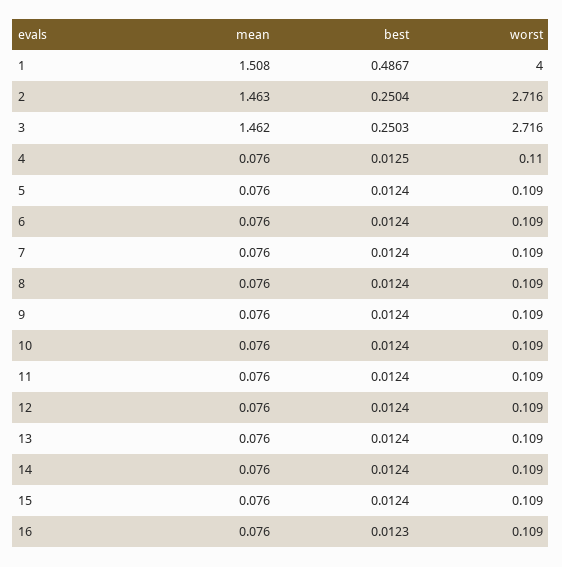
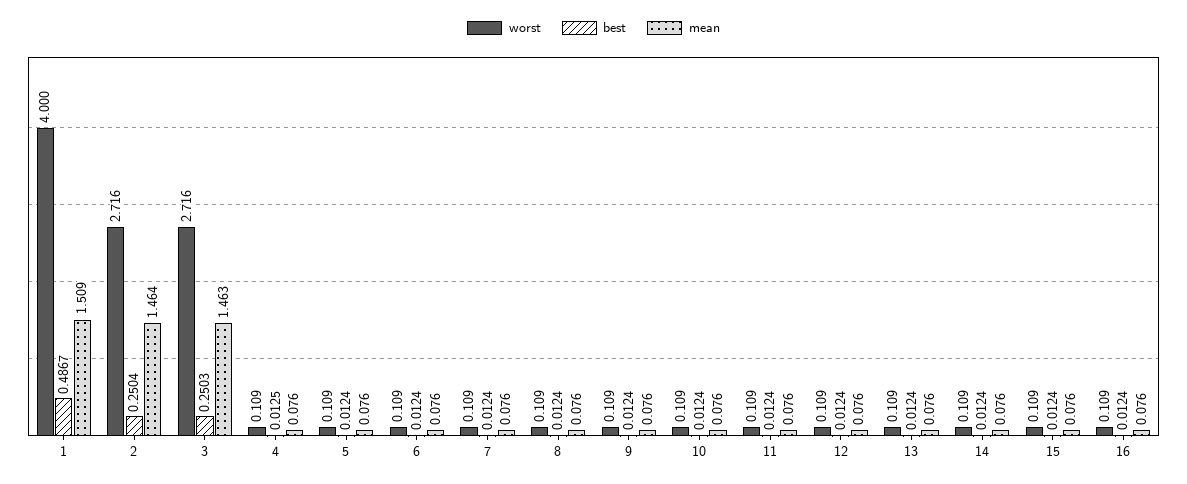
  {
    "mean": {
-     "1": 1.508,
+     "1": 1.509,
-     "2": 1.463,
+     "2": 1.464,
-     "3": 1.462,
+     "3": 1.463,
      "4": 0.076,
      "5": 0.076,
      "6": 0.076,
      "7": 0.076,
      "8": 0.076,
      "9": 0.076,
      "10": 0.076,
      "11": 0.076,
      "12": 0.076,
      "13": 0.076,
      "14": 0.076,
      "15": 0.076,
      "16": 0.076
    },
    "best": {
      "1": 0.4867,
      "2": 0.2504,
      "3": 0.2503,
      "4": 0.0125,
      "5": 0.0124,
      "6": 0.0124,
      "7": 0.0124,
      "8": 0.0124,
      "9": 0.0124,
      "10": 0.0124,
      "11": 0.0124,
      "12": 0.0124,
      "13": 0.0124,
      "14": 0.0124,
      "15": 0.0124,
-     "16": 0.0123
+     "16": 0.0124
    },
    "worst": {
      "1": 4,
      "2": 2.716,
      "3": 2.716,
-     "4": 0.11,
+     "4": 0.109,
      "5": 0.109,
      "6": 0.109,
      "7": 0.109,
      "8": 0.109,
      "9": 0.109,
      "10": 0.109,
      "11": 0.109,
      "12": 0.109,
      "13": 0.109,
      "14": 0.109,
      "15": 0.109,
      "16": 0.109
    }
  }

